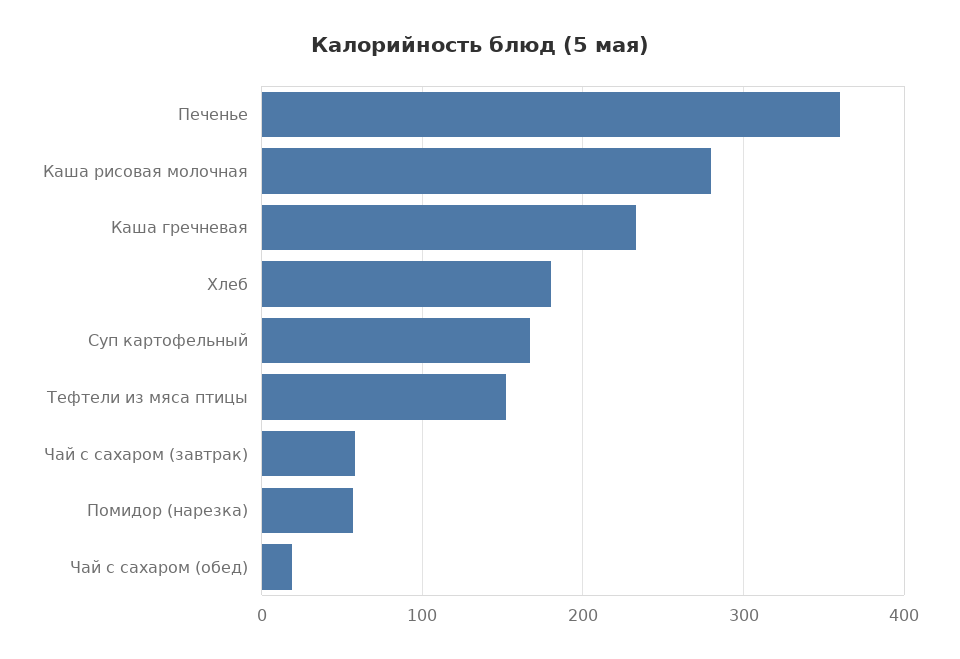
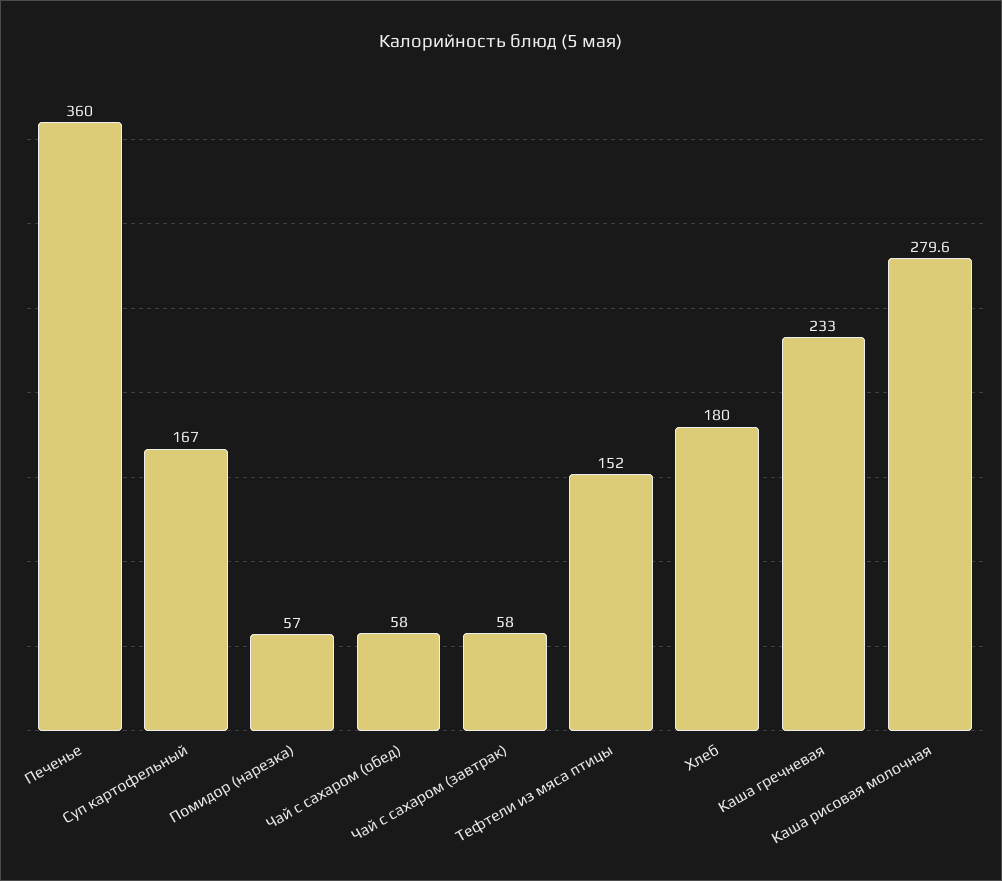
  {
    "Печенье": 360,
    "Каша рисовая молочная": 279.6,
    "Каша гречневая": 233,
    "Хлеб": 180,
    "Суп картофельный": 167,
    "Тефтели из мяса птицы": 152,
    "Чай с сахаром (завтрак)": 58,
    "Помидор (нарезка)": 57,
-   "Чай с сахаром (обед)": 20
+   "Чай с сахаром (обед)": 58
  }

